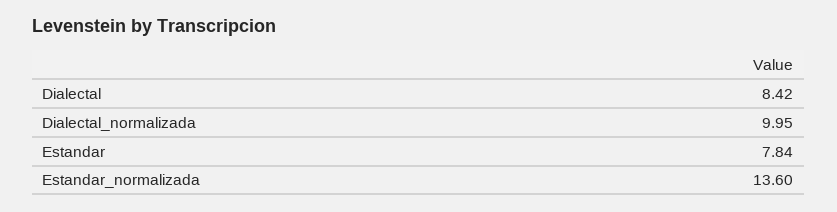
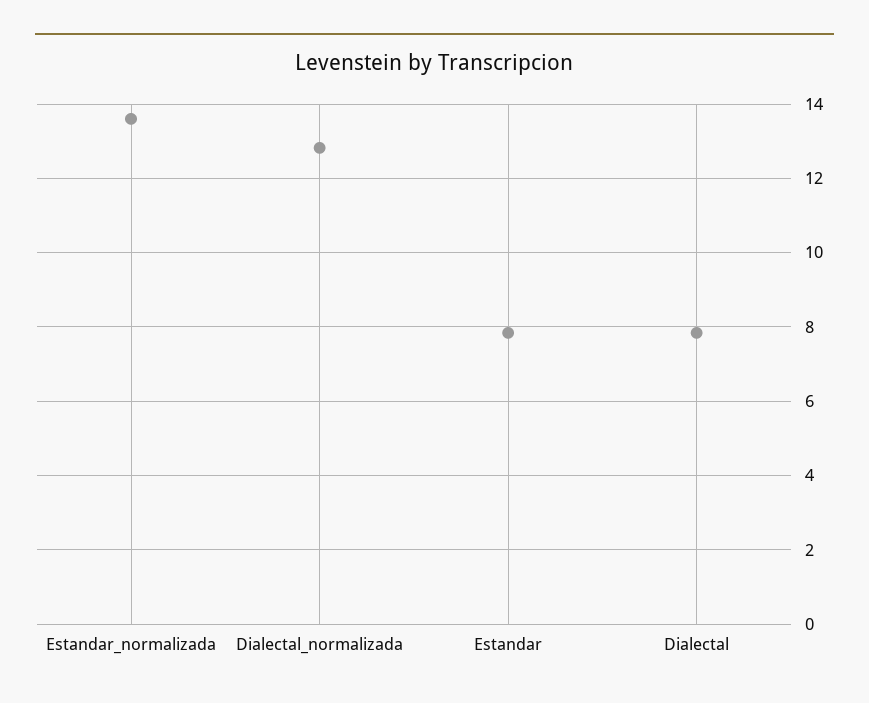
  {
-   "Dialectal": 8.42,
+   "Dialectal": 7.8,
-   "Dialectal_normalizada": 9.95,
+   "Dialectal_normalizada": 12.8,
    "Estandar": 7.84,
    "Estandar_normalizada": 13.6
  }

